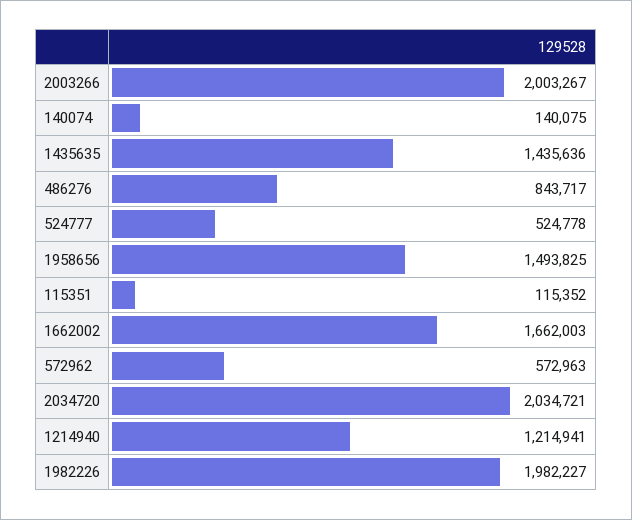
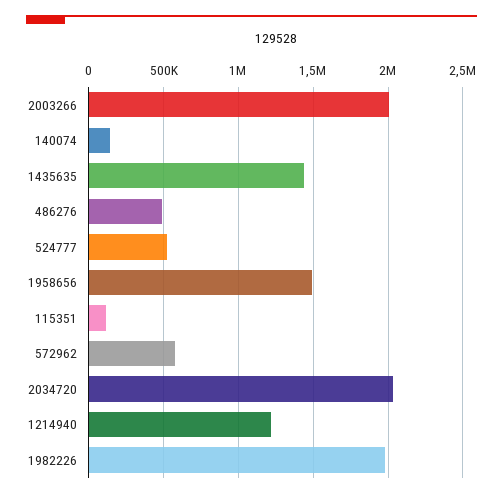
  {
    "2003266": 2003267,
    "140074": 140075,
    "1435635": 1435636,
-   "486276": 843717,
+   "486276": 500000,
    "524777": 524778,
    "1958656": 1493825,
    "115351": 115352,
-   "1662002": 1662003,
    "572962": 572963,
    "2034720": 2034721,
    "1214940": 1214941,
    "1982226": 1982227
  }

